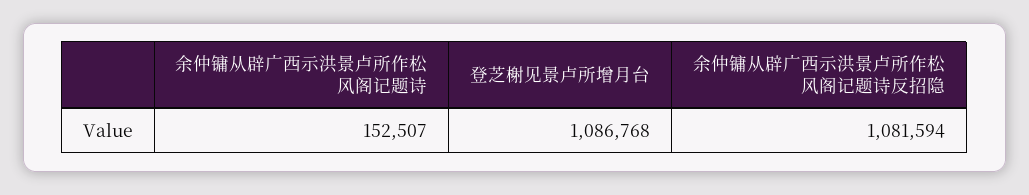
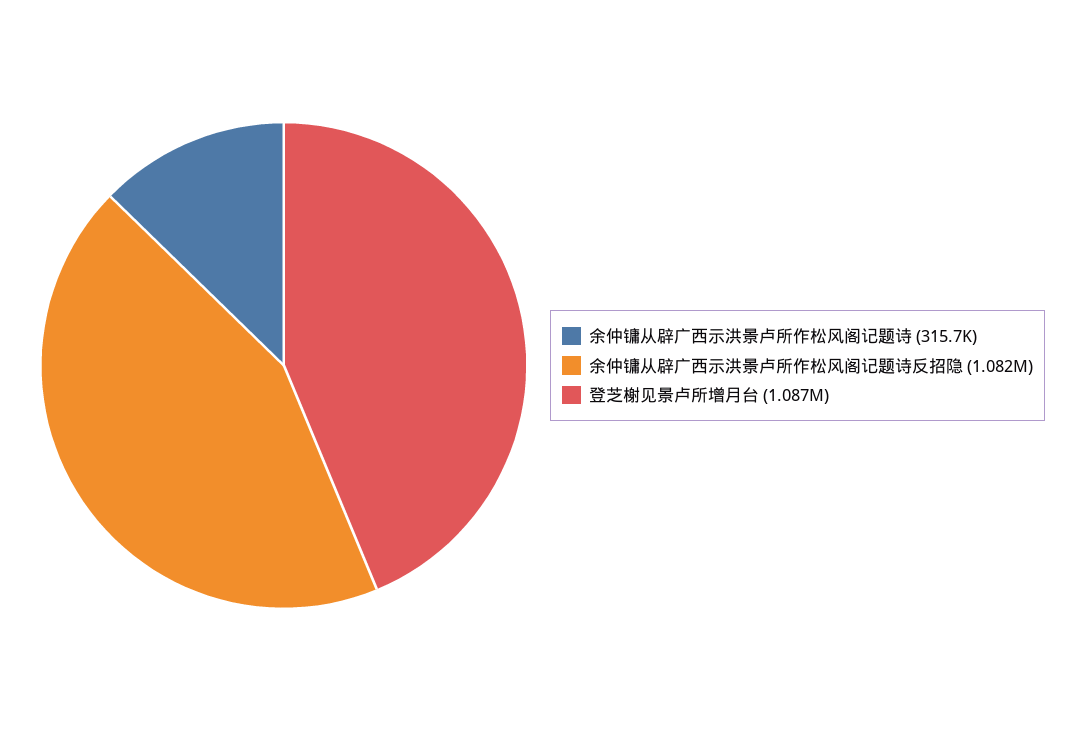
  {
-   "余仲镛从辟广西示洪景卢所作松风阁记题诗": 152507,
+   "余仲镛从辟广西示洪景卢所作松风阁记题诗": 315700,
    "登芝榭见景卢所增月台": 1086768,
    "余仲镛从辟广西示洪景卢所作松风阁记题诗反招隐": 1081594
  }

